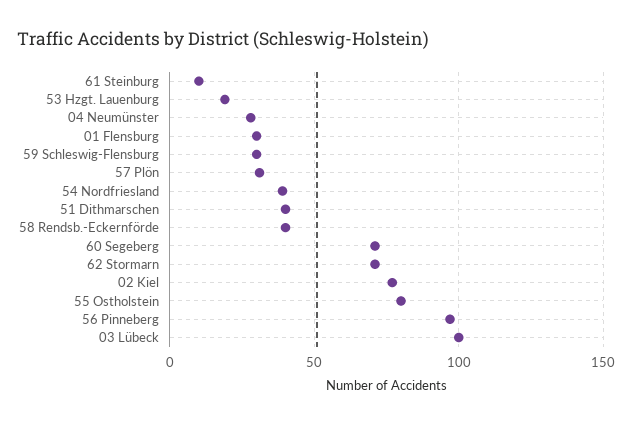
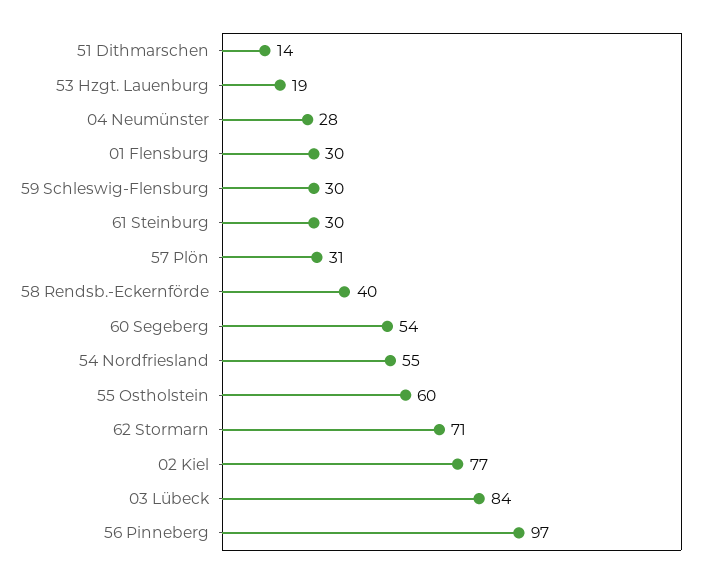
  {
-   "61 Steinburg": 10,
+   "61 Steinburg": 30,
    "53 Hzgt. Lauenburg": 19,
    "04 Neumünster": 28,
    "01 Flensburg": 30,
    "59 Schleswig-Flensburg": 30,
    "57 Plön": 31,
-   "54 Nordfriesland": 40,
+   "54 Nordfriesland": 55,
-   "51 Dithmarschen": 40,
+   "51 Dithmarschen": 14,
    "58 Rendsb.-Eckernförde": 40,
-   "60 Segeberg": 70,
+   "60 Segeberg": 54,
    "62 Stormarn": 71,
    "02 Kiel": 77,
-   "55 Ostholstein": 80,
+   "55 Ostholstein": 60,
    "56 Pinneberg": 97,
-   "03 Lübeck": 100
+   "03 Lübeck": 84
  }

